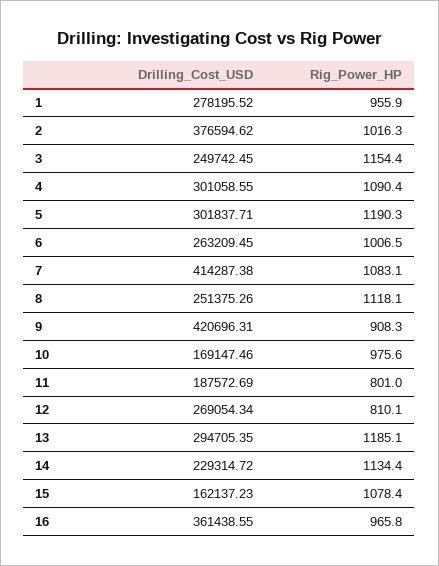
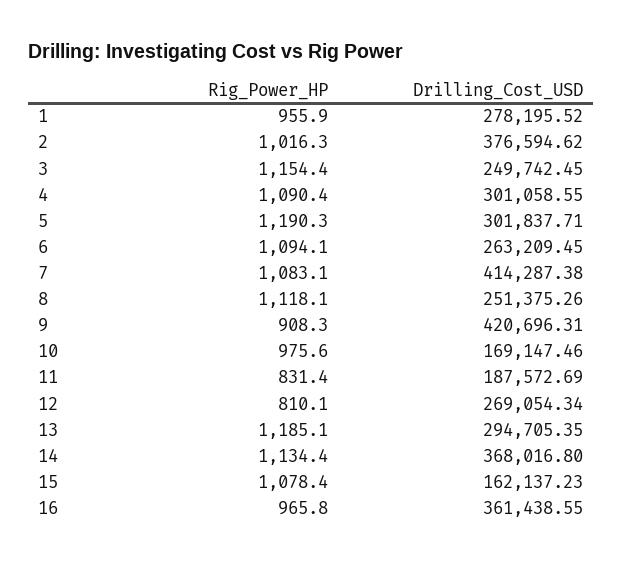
  {
    "Drilling_Cost_USD": {
      "1": 278195.52,
      "2": 376594.62,
      "3": 249742.45,
      "4": 301058.55,
      "5": 301837.71,
      "6": 263209.45,
      "7": 414287.38,
      "8": 251375.26,
      "9": 420696.31,
      "10": 169147.46,
      "11": 187572.69,
      "12": 269054.34,
      "13": 294705.35,
-     "14": 229314.72,
+     "14": 368016.8,
      "15": 162137.23,
      "16": 361438.55
    },
    "Rig_Power_HP": {
      "1": 955.9,
      "2": 1016.3,
      "3": 1154.4,
      "4": 1090.4,
      "5": 1190.3,
-     "6": 1006.5,
+     "6": 1094.1,
      "7": 1083.1,
      "8": 1118.1,
      "9": 908.3,
      "10": 975.6,
-     "11": 801,
+     "11": 831.4,
      "12": 810.1,
      "13": 1185.1,
      "14": 1134.4,
      "15": 1078.4,
      "16": 965.8
    }
  }

